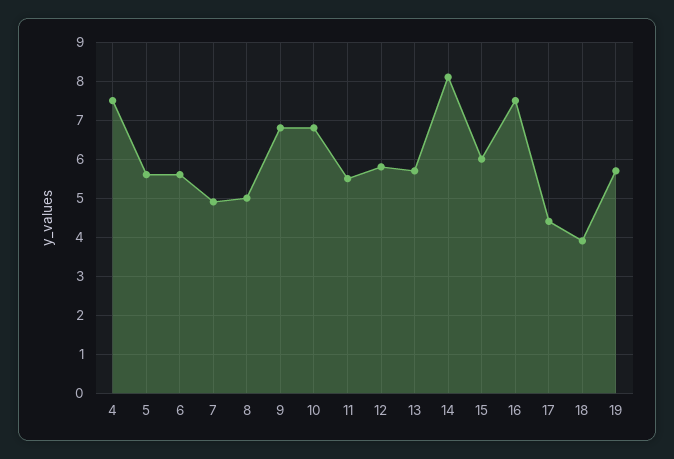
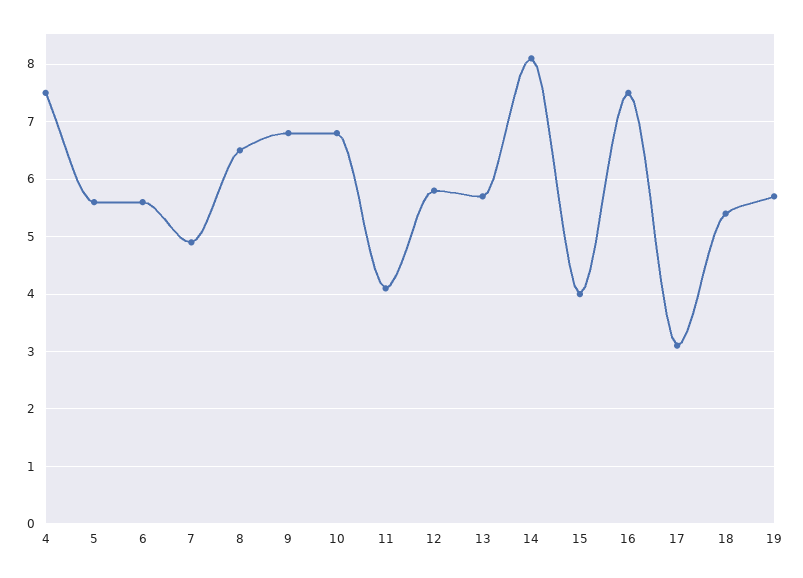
  {
    "4": 7.5,
    "5": 5.5,
    "6": 5.5,
    "7": 5,
-   "8": 5,
+   "8": 6.5,
    "9": 7,
    "10": 7,
-   "11": 5.5,
+   "11": 4,
    "12": 6,
    "13": 5.5,
    "14": 8,
-   "15": 6,
+   "15": 4,
    "16": 7.5,
-   "17": 4.5,
+   "17": 3,
-   "18": 4,
+   "18": 5.5,
    "19": 5.5
  }

